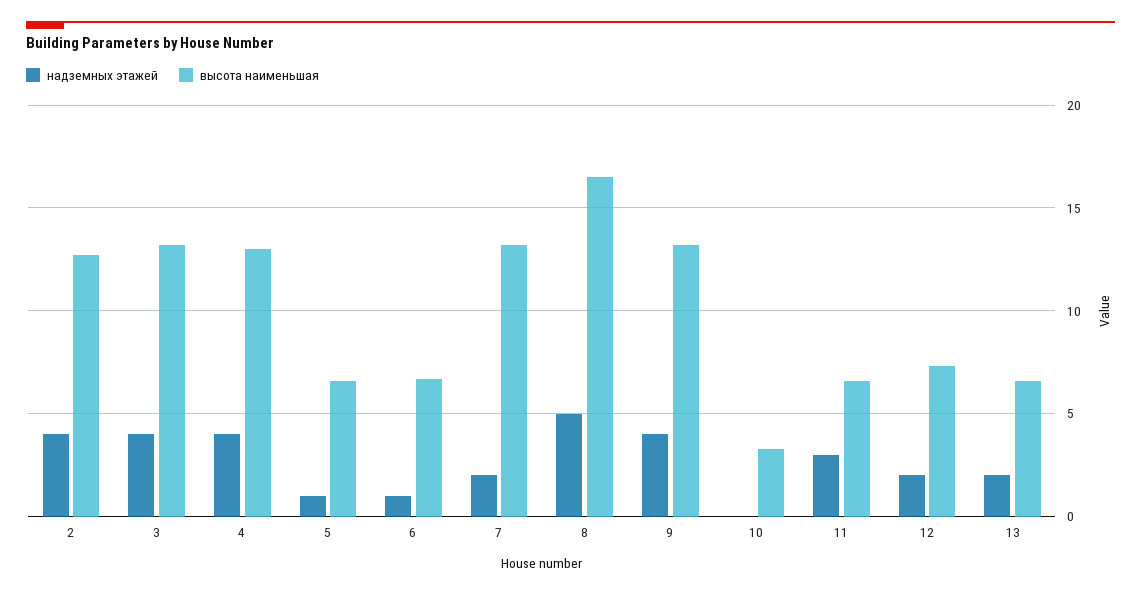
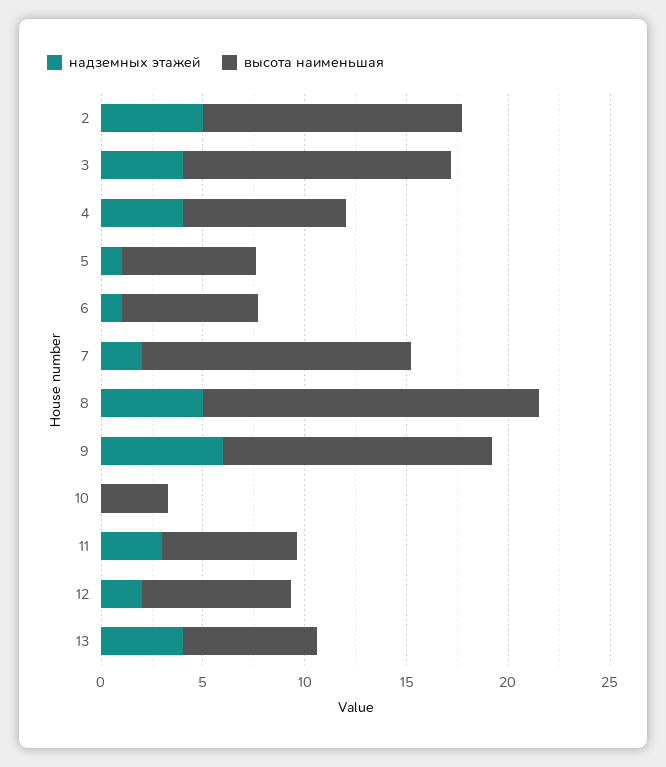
  {
    "надземных этажей": {
-     "2": 4,
+     "2": 5,
      "3": 4,
      "4": 4,
      "5": 1,
      "6": 1,
      "7": 2,
      "8": 5,
-     "9": 4,
+     "9": 6,
      "10": 0,
      "11": 3,
      "12": 2,
-     "13": 2
+     "13": 4
    },
    "высота наименьшая": {
      "2": 12.5,
      "3": 13,
-     "4": 13,
+     "4": 8,
      "5": 6.5,
      "6": 6.5,
      "7": 13,
      "8": 16.5,
      "9": 13,
      "10": 3.5,
      "11": 6.5,
      "12": 7.5,
      "13": 6.5
    }
  }

